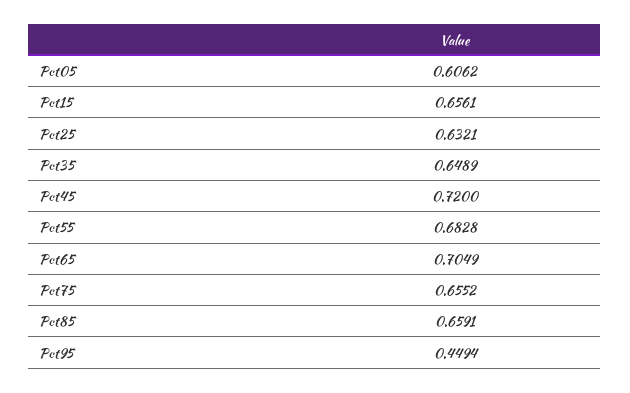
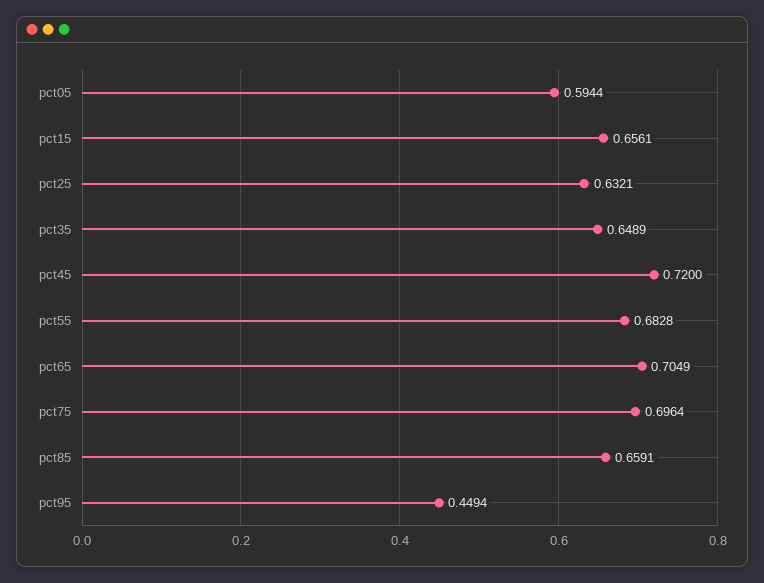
  {
-   "Pct05": 0.6062,
+   "Pct05": 0.5944,
    "Pct15": 0.6561,
    "Pct25": 0.6321,
    "Pct35": 0.6489,
    "Pct45": 0.72,
    "Pct55": 0.6828,
    "Pct65": 0.7049,
-   "Pct75": 0.6552,
+   "Pct75": 0.6964,
    "Pct85": 0.6591,
    "Pct95": 0.4494
  }

